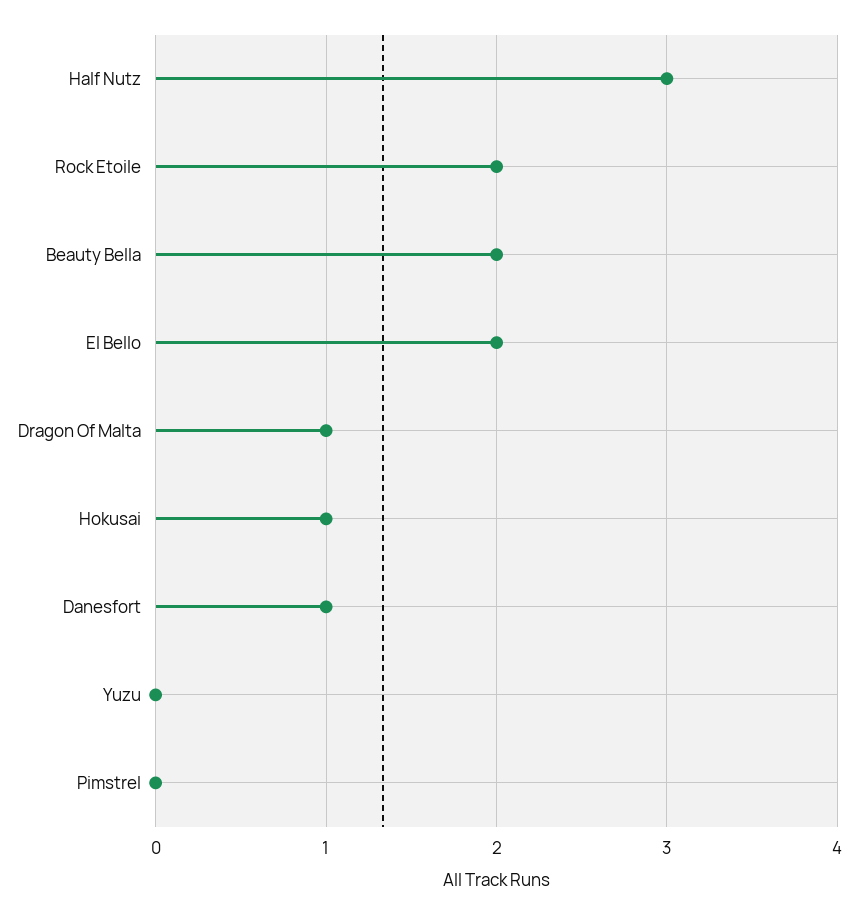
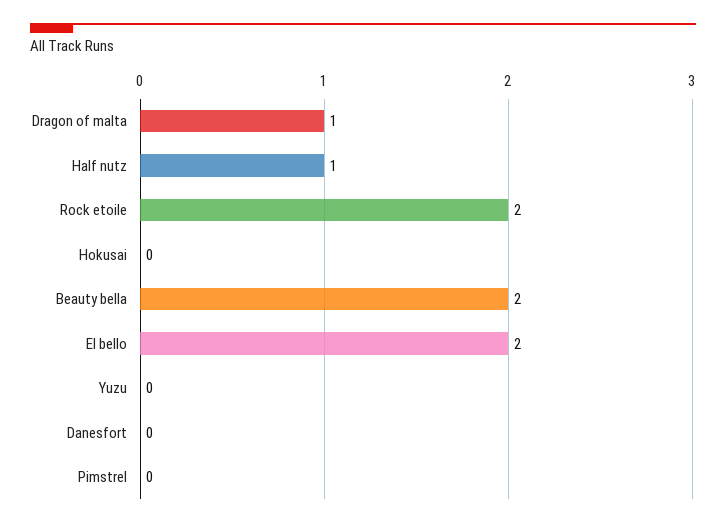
  {
-   "Half Nutz": 3,
+   "Half Nutz": 1,
    "Rock Etoile": 2,
    "Beauty Bella": 2,
    "El Bello": 2,
    "Dragon Of Malta": 1,
-   "Hokusai": 1,
+   "Hokusai": 0,
-   "Danesfort": 1,
+   "Danesfort": 0,
    "Yuzu": 0,
    "Pimstrel": 0
  }

